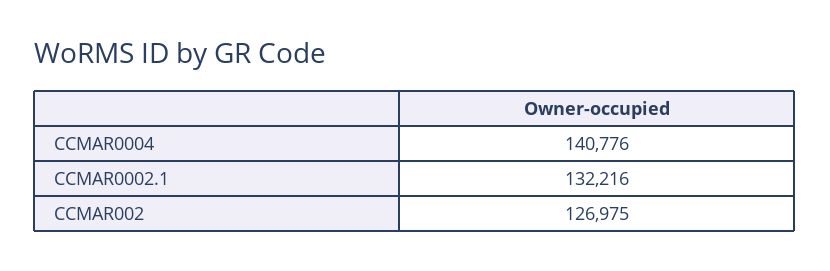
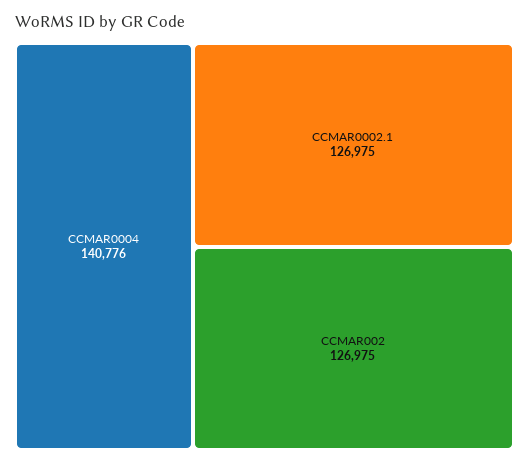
  {
    "CCMAR0004": 140776,
-   "CCMAR0002.1": 132216,
+   "CCMAR0002.1": 126975,
    "CCMAR002": 126975
  }

